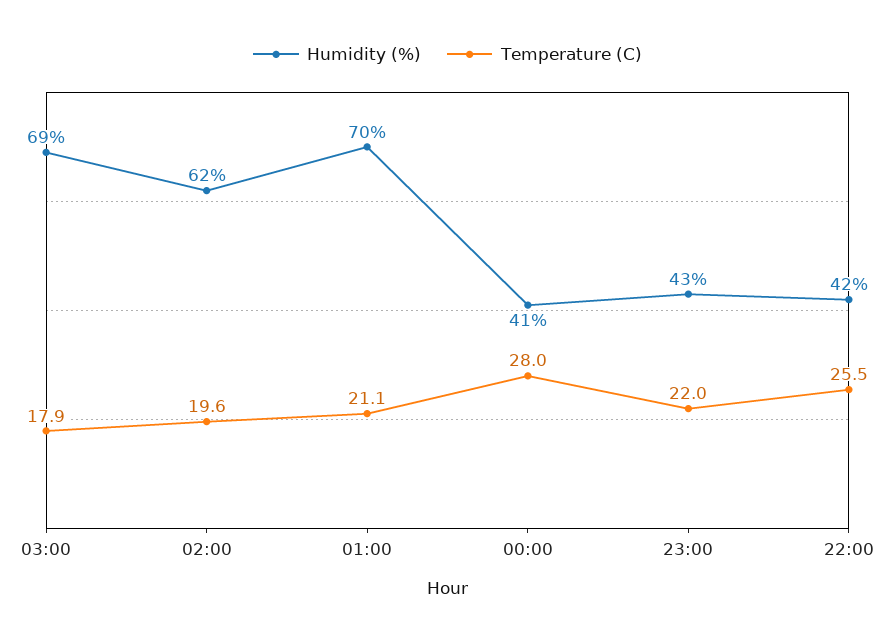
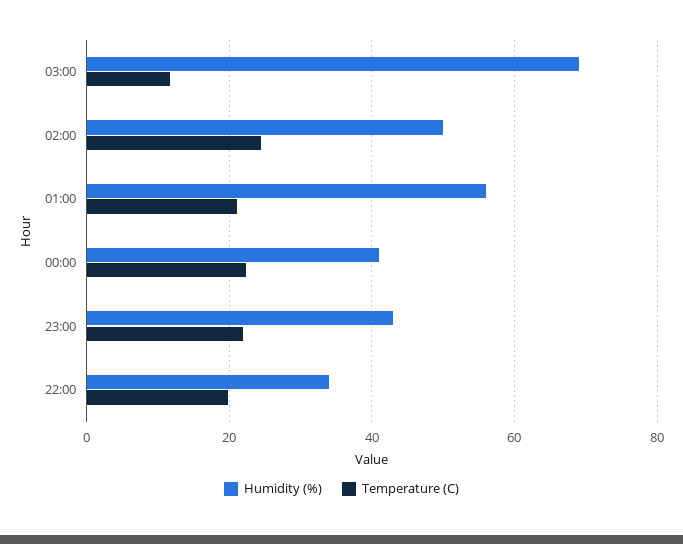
  {
    "Humidity (%)": {
      "03:00": 69,
-     "02:00": 62,
+     "02:00": 50,
-     "01:00": 70,
+     "01:00": 56,
      "00:00": 41,
      "23:00": 43,
-     "22:00": 42
+     "22:00": 34
    },
    "Temperature (C)": {
-     "03:00": 17.9,
+     "03:00": 12,
-     "02:00": 19.6,
+     "02:00": 24,
      "01:00": 21.1,
-     "00:00": 28,
+     "00:00": 22,
      "23:00": 22,
-     "22:00": 25.5
+     "22:00": 20
    }
  }

